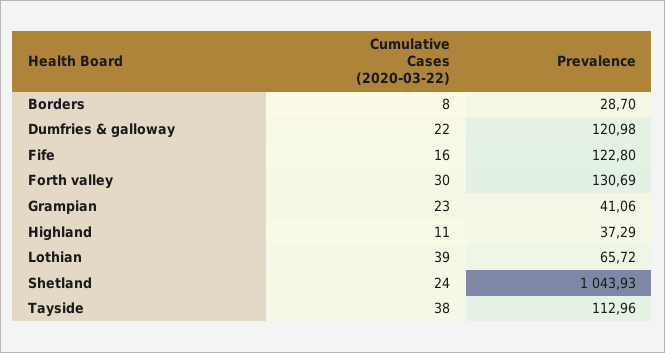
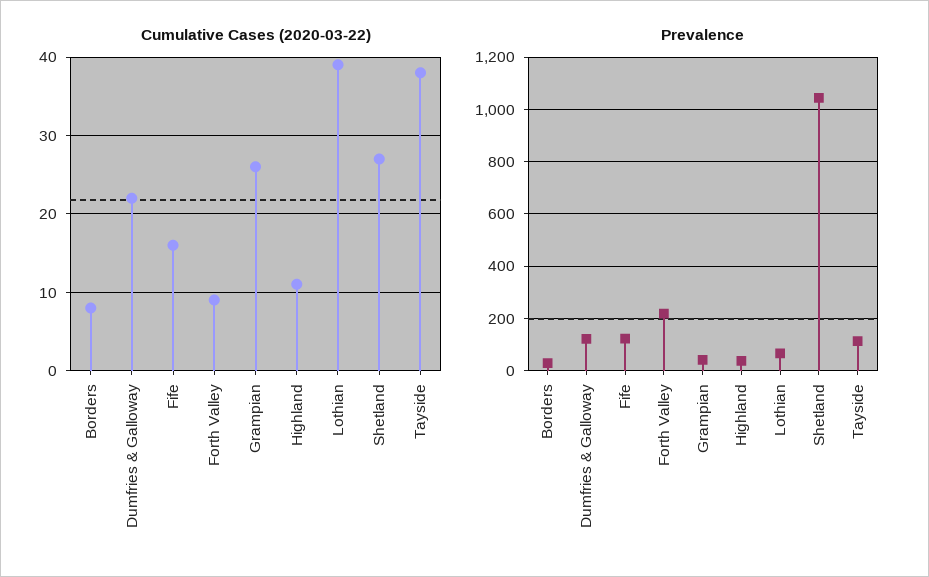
  {
    "Cumulative Cases (2020-03-22)": {
      "Borders": 8,
      "Dumfries & galloway": 22,
      "Fife": 16,
-     "Forth valley": 30,
+     "Forth valley": 9,
-     "Grampian": 23,
+     "Grampian": 26,
      "Highland": 11,
      "Lothian": 39,
-     "Shetland": 24,
+     "Shetland": 27,
      "Tayside": 38
    },
    "Prevalence": {
      "Borders": 28.7,
      "Dumfries & galloway": 120.98,
      "Fife": 122.8,
-     "Forth valley": 130.69,
+     "Forth valley": 225,
      "Grampian": 41.06,
      "Highland": 37.29,
      "Lothian": 65.72,
      "Shetland": 1043.93,
      "Tayside": 112.96
    }
  }

